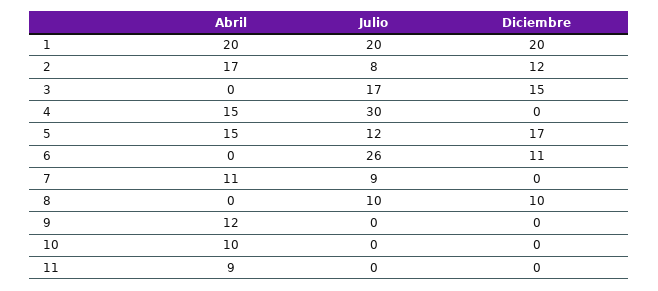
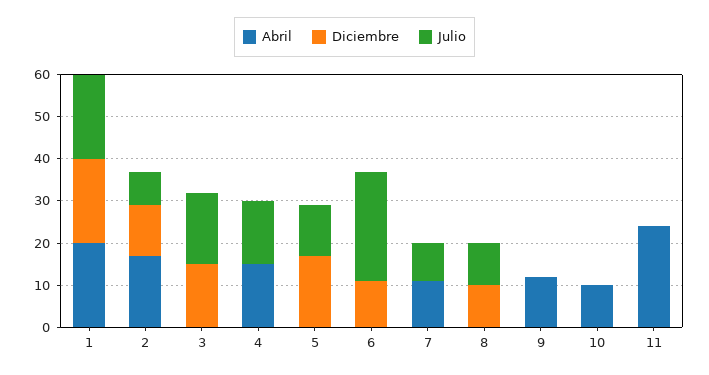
  {
    "Abril": {
      "1": 20,
      "2": 17,
      "3": 0,
      "4": 15,
-     "5": 15,
+     "5": 0,
      "6": 0,
      "7": 11,
      "8": 0,
      "9": 12,
      "10": 10,
-     "11": 9
+     "11": 25
    },
    "Julio": {
      "1": 20,
      "2": 8,
      "3": 17,
-     "4": 30,
+     "4": 15,
      "5": 12,
      "6": 26,
      "7": 9,
      "8": 10,
      "9": 0,
      "10": 0,
      "11": 0
    },
    "Diciembre": {
      "1": 20,
      "2": 12,
      "3": 15,
      "4": 0,
      "5": 17,
      "6": 11,
      "7": 0,
      "8": 10,
      "9": 0,
      "10": 0,
      "11": 0
    }
  }

